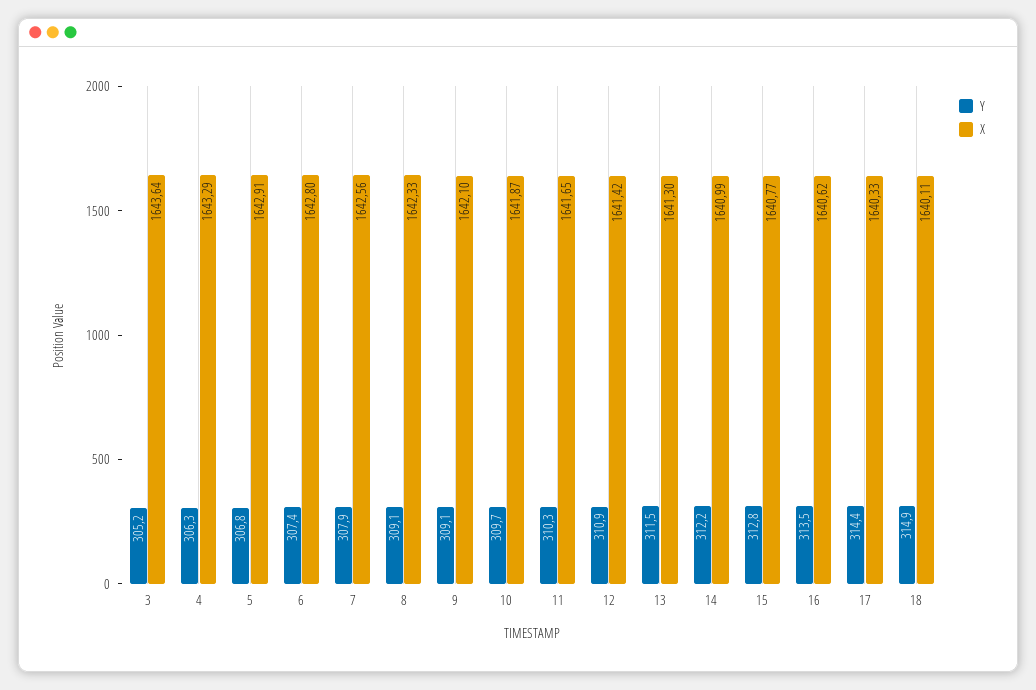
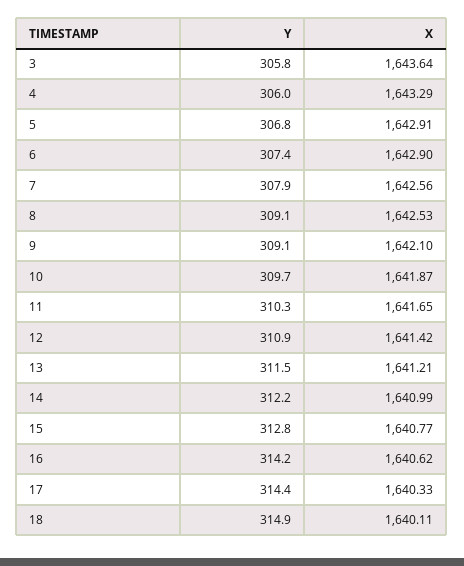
  {
    "Y": {
-     "3": 305.2,
+     "3": 305.8,
-     "4": 306.3,
+     "4": 306,
      "5": 306.8,
      "6": 307.4,
      "7": 307.9,
      "8": 309.1,
      "9": 309.1,
      "10": 309.7,
      "11": 310.3,
      "12": 310.9,
      "13": 311.5,
      "14": 312.2,
      "15": 312.8,
-     "16": 313.5,
+     "16": 314.2,
      "17": 314.4,
      "18": 314.9
    },
    "X": {
      "3": 1643.64,
      "4": 1643.29,
      "5": 1642.91,
-     "6": 1642.8,
+     "6": 1642.9,
      "7": 1642.56,
-     "8": 1642.33,
+     "8": 1642.53,
      "9": 1642.1,
      "10": 1641.87,
      "11": 1641.65,
      "12": 1641.42,
-     "13": 1641.3,
+     "13": 1641.21,
      "14": 1640.99,
      "15": 1640.77,
      "16": 1640.62,
      "17": 1640.33,
      "18": 1640.11
    }
  }

